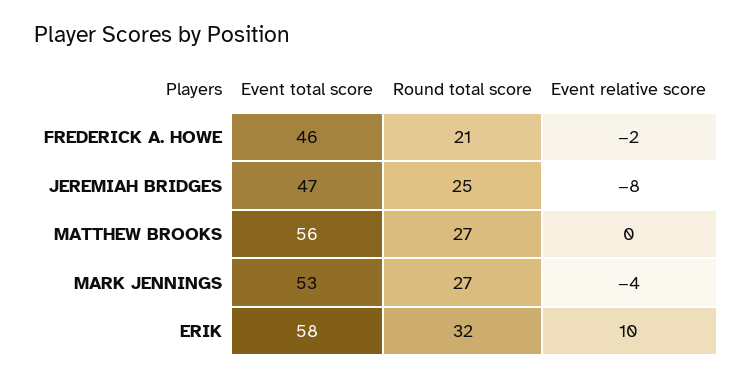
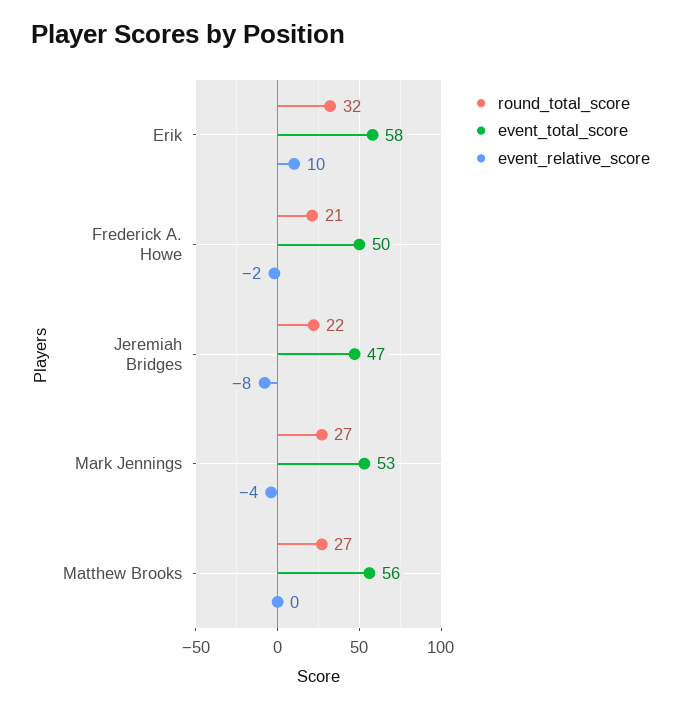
  {
    "Event total score": {
-     "FREDERICK A. HOWE": 46,
+     "FREDERICK A. HOWE": 50,
      "JEREMIAH BRIDGES": 47,
      "MATTHEW BROOKS": 56,
      "MARK JENNINGS": 53,
      "ERIK": 58
    },
    "Round total score": {
      "FREDERICK A. HOWE": 21,
-     "JEREMIAH BRIDGES": 25,
+     "JEREMIAH BRIDGES": 22,
      "MATTHEW BROOKS": 27,
      "MARK JENNINGS": 27,
      "ERIK": 32
    },
    "Event relative score": {
      "FREDERICK A. HOWE": -2,
      "JEREMIAH BRIDGES": -8,
      "MATTHEW BROOKS": 0,
      "MARK JENNINGS": -4,
      "ERIK": 10
    }
  }

